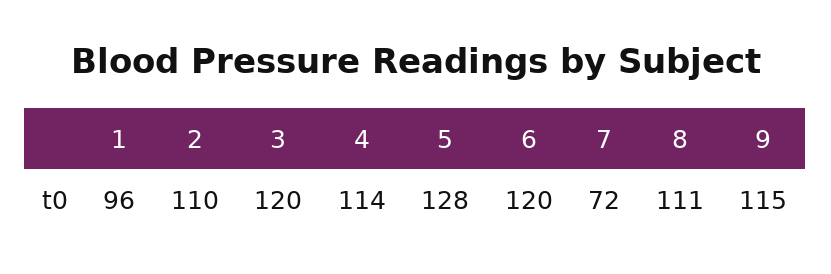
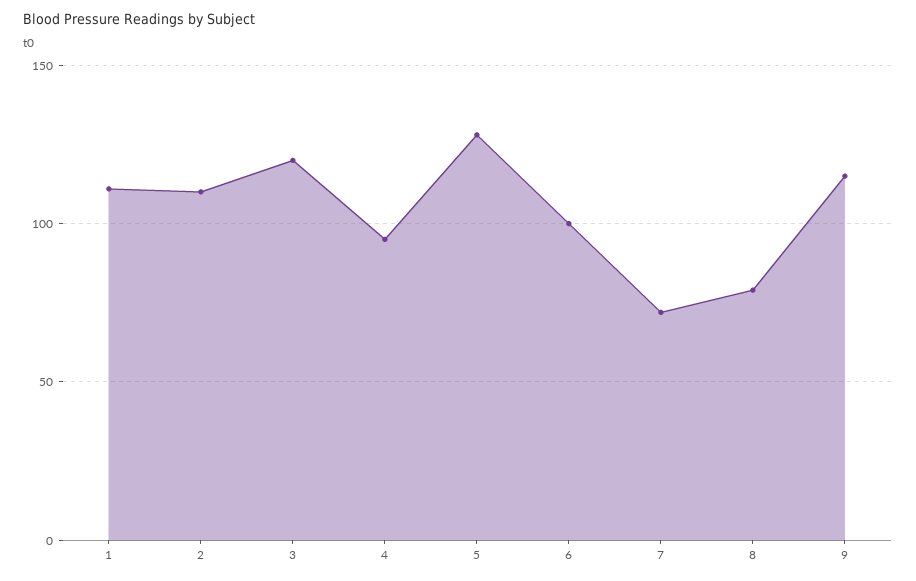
  {
-   "1": 96,
+   "1": 110,
    "2": 110,
    "3": 120,
-   "4": 114,
+   "4": 95,
    "5": 128,
-   "6": 120,
+   "6": 100,
    "7": 72,
-   "8": 111,
+   "8": 80,
    "9": 115
  }

